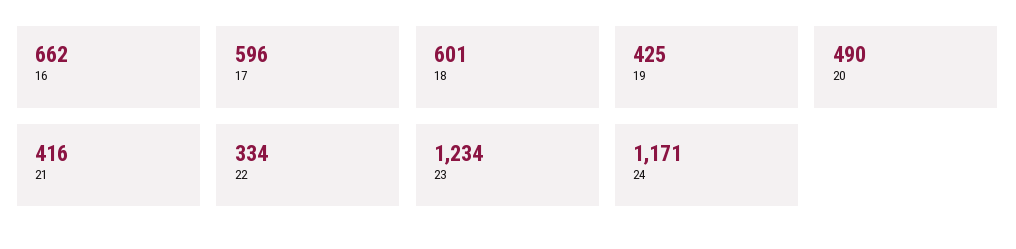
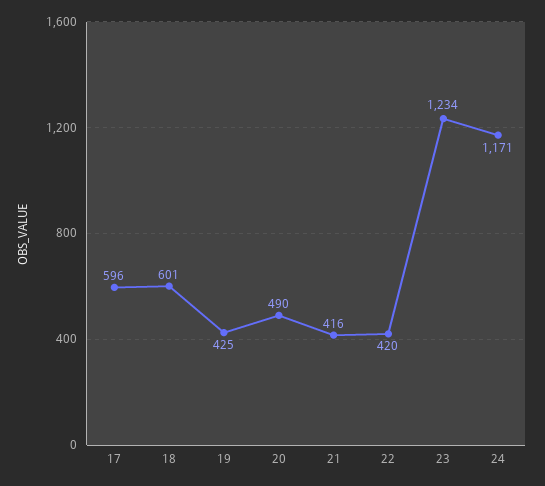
  {
-   "16": 662,
    "17": 596,
    "18": 601,
    "19": 425,
    "20": 490,
    "21": 416,
-   "22": 334,
+   "22": 420,
    "23": 1234,
    "24": 1171
  }

